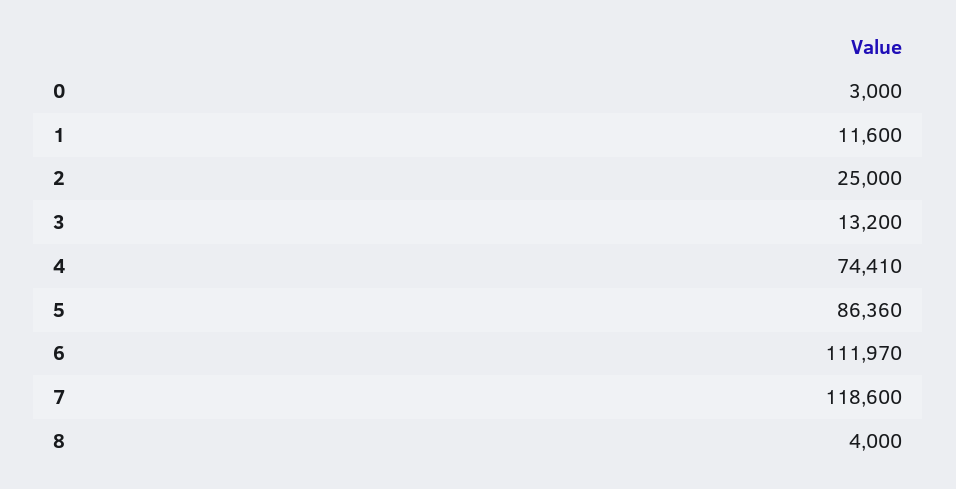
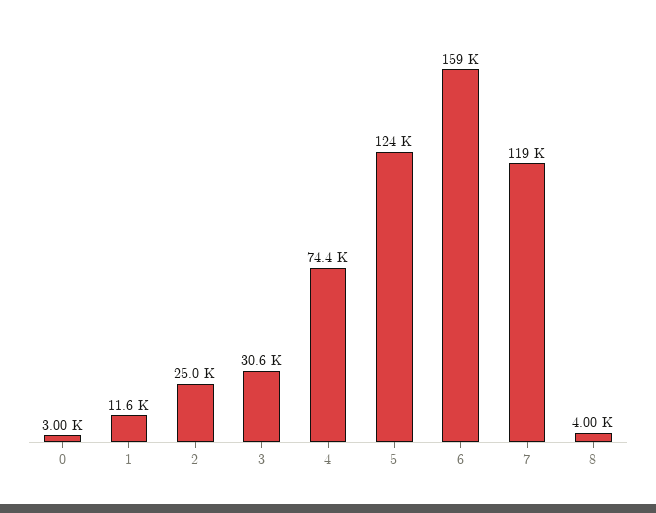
  {
    "0": 3000,
    "1": 11600,
    "2": 25000,
-   "3": 13200,
+   "3": 30600,
    "4": 74410,
-   "5": 86360,
+   "5": 124000,
-   "6": 111970,
+   "6": 159000,
    "7": 118600,
    "8": 4000
  }

